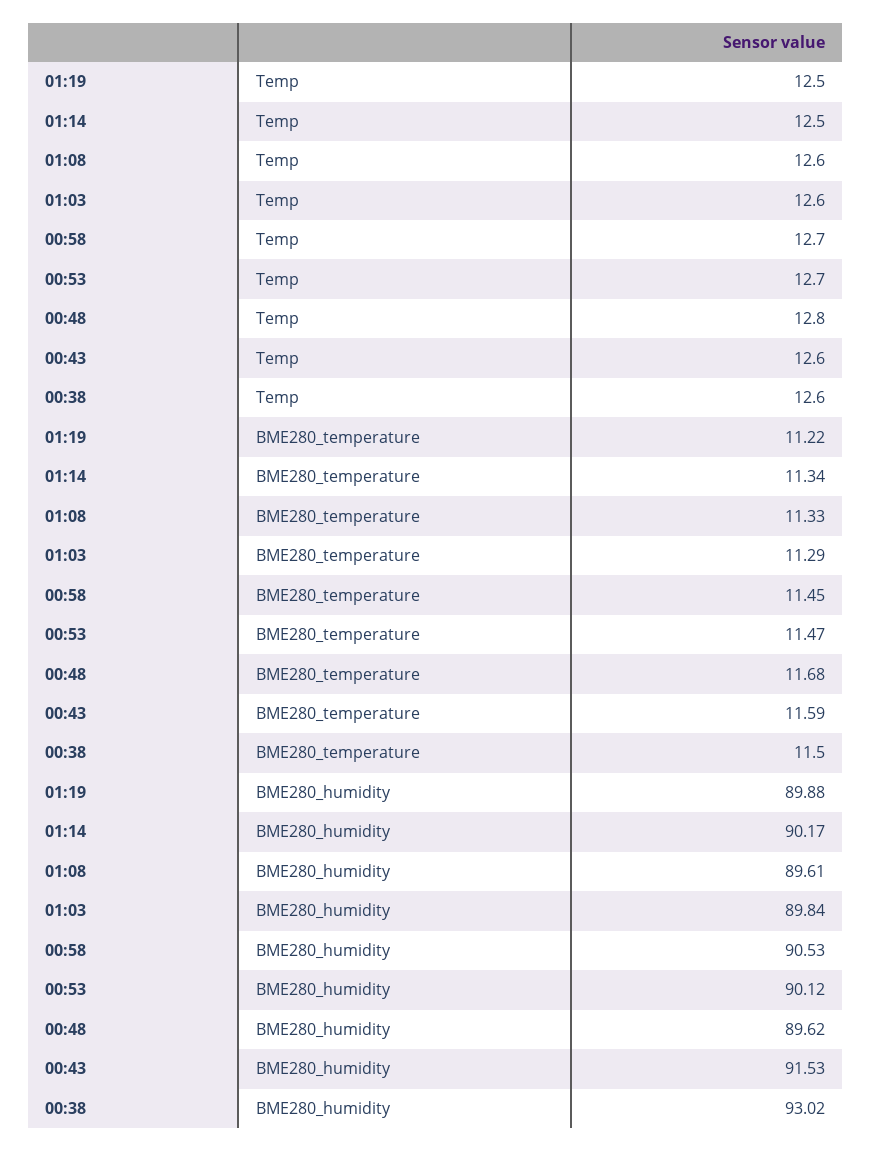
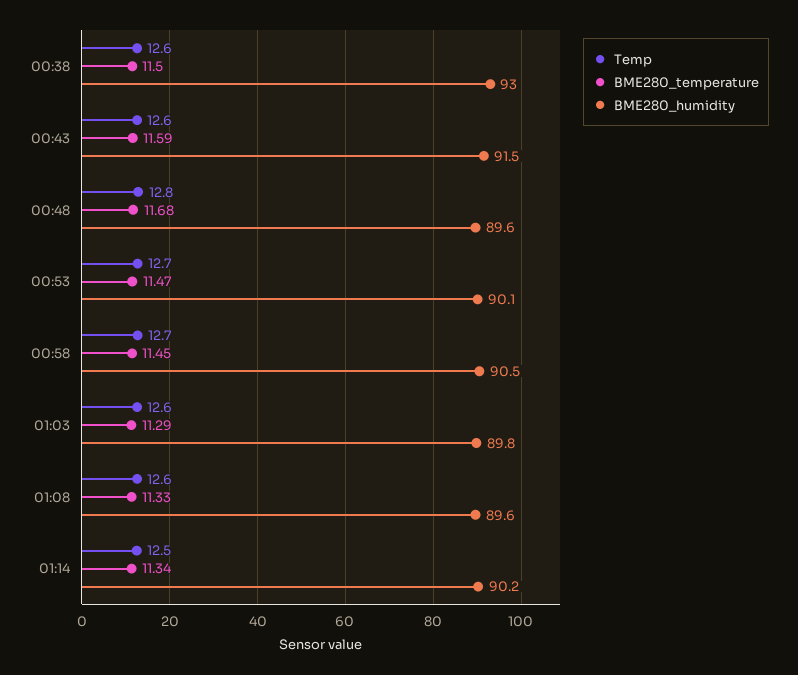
  {
    "Temp": {
-     "01:19": 12.5,
      "01:14": 12.5,
      "01:08": 12.6,
      "01:03": 12.6,
      "00:58": 12.7,
      "00:53": 12.7,
      "00:48": 12.8,
      "00:43": 12.6,
      "00:38": 12.6
    },
    "BME280_temperature": {
-     "01:19": 11.22,
      "01:14": 11.34,
      "01:08": 11.33,
      "01:03": 11.29,
      "00:58": 11.45,
      "00:53": 11.47,
      "00:48": 11.68,
      "00:43": 11.59,
      "00:38": 11.5
    },
    "BME280_humidity": {
-     "01:19": 89.88,
      "01:14": 90.17,
      "01:08": 89.61,
      "01:03": 89.84,
      "00:58": 90.53,
      "00:53": 90.12,
      "00:48": 89.62,
      "00:43": 91.53,
      "00:38": 93.02
    }
  }

